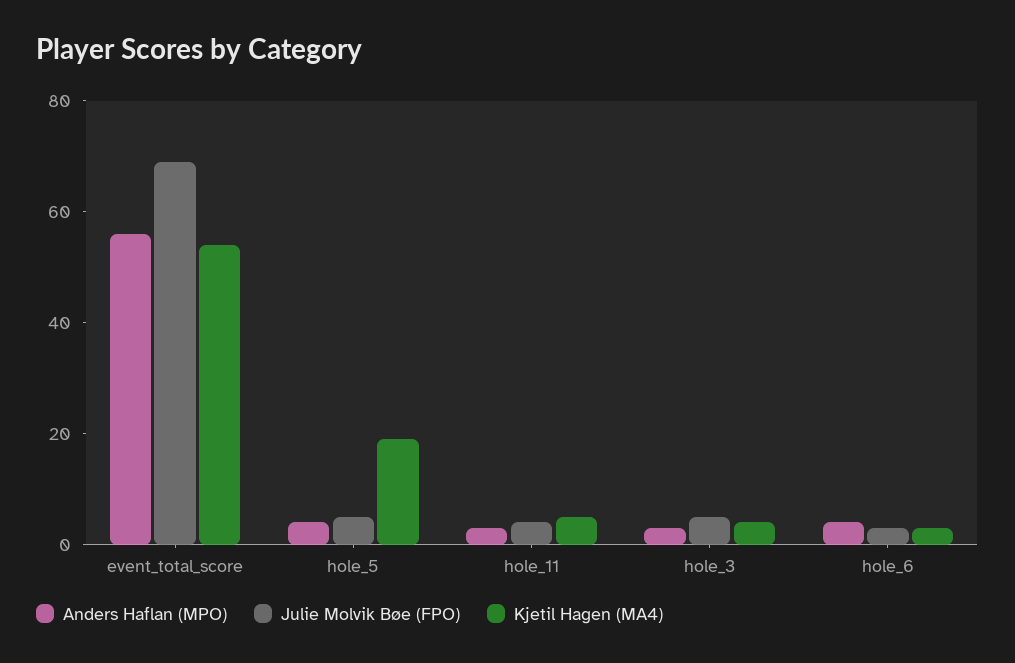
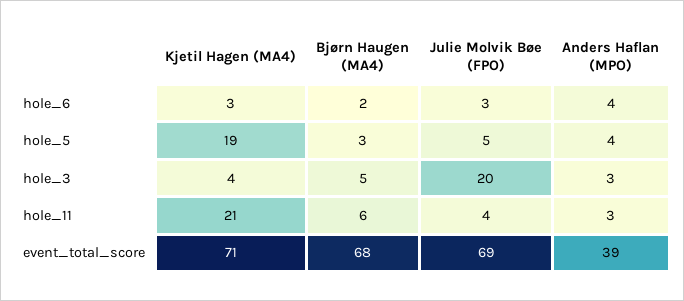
  {
    "Anders Haflan (MPO)": {
-     "event_total_score": 55,
+     "event_total_score": 39,
      "hole_5": 4,
      "hole_11": 3,
      "hole_3": 3,
      "hole_6": 4
    },
    "Julie Molvik Bøe (FPO)": {
      "event_total_score": 69,
      "hole_5": 5,
      "hole_11": 4,
-     "hole_3": 5,
+     "hole_3": 20,
      "hole_6": 3
    },
    "Kjetil Hagen (MA4)": {
-     "event_total_score": 55,
+     "event_total_score": 71,
      "hole_5": 19,
-     "hole_11": 5,
+     "hole_11": 21,
      "hole_3": 4,
      "hole_6": 3
-   }
+   },
+   "Bjørn Haugen (MA4)": {
+     "hole_6": 2,
+     "hole_5": 3,
+     "hole_3": 5,
+     "hole_11": 6,
+     "event_total_score": 68
+   }
  }

